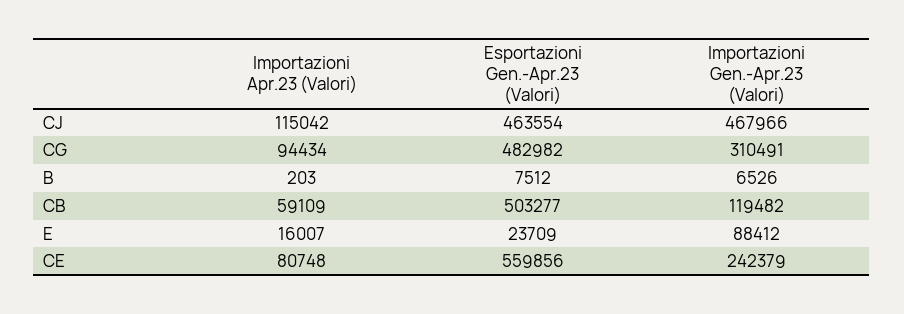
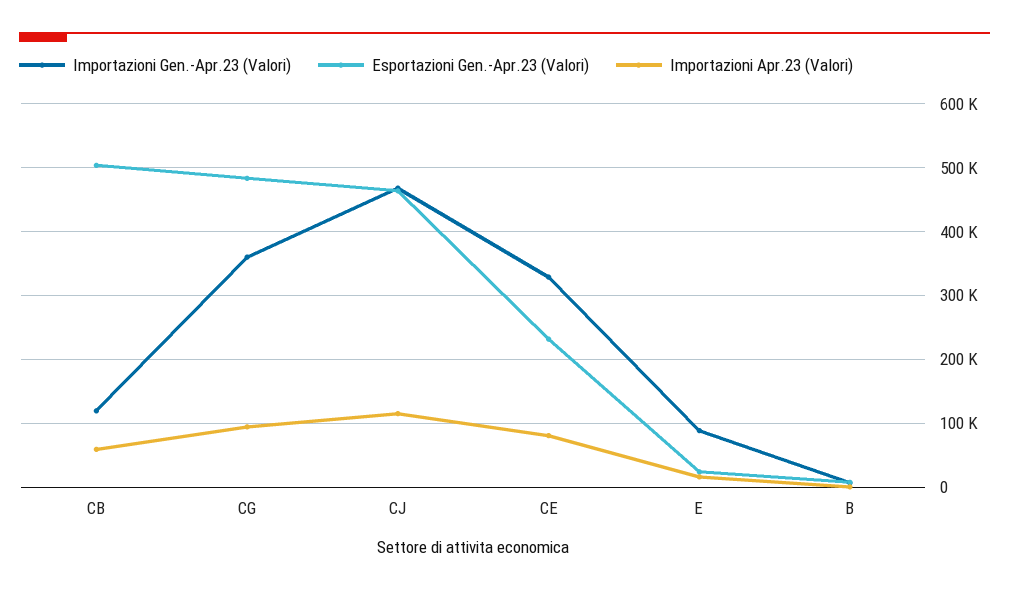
  {
    "Importazioni Apr.23 (Valori)": {
      "CJ": 115042,
      "CG": 94434,
      "B": 203,
      "CB": 59109,
      "E": 16007,
      "CE": 80748
    },
    "Esportazioni Gen.-Apr.23 (Valori)": {
      "CJ": 463554,
      "CG": 482982,
      "B": 7512,
      "CB": 503277,
      "E": 23709,
-     "CE": 559856
+     "CE": 230000
    },
    "Importazioni Gen.-Apr.23 (Valori)": {
      "CJ": 467966,
-     "CG": 310491,
+     "CG": 360000,
      "B": 6526,
      "CB": 119482,
      "E": 88412,
-     "CE": 242379
+     "CE": 330000
    }
  }

